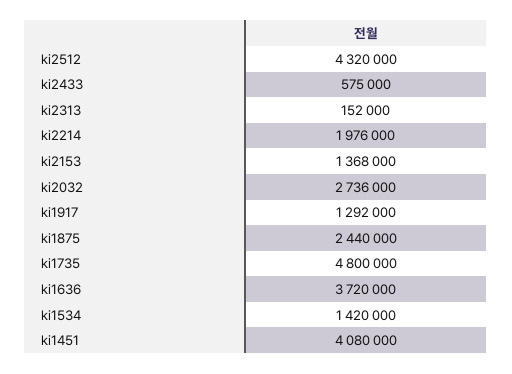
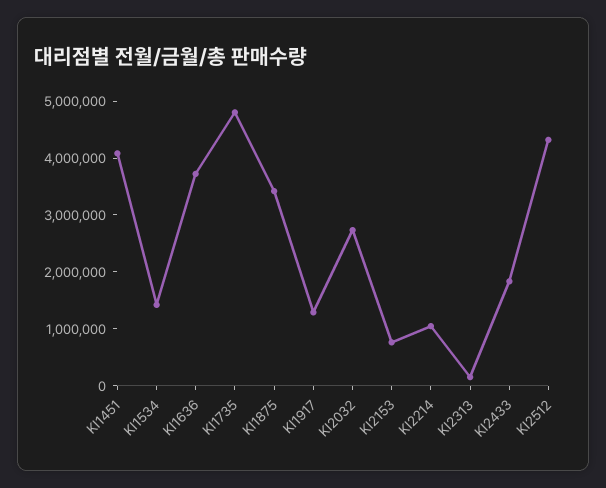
  {
    "ki2512": 4320000,
-   "ki2433": 575000,
+   "ki2433": 1800000,
    "ki2313": 152000,
-   "ki2214": 1976000,
+   "ki2214": 1000000,
-   "ki2153": 1368000,
+   "ki2153": 800000,
    "ki2032": 2736000,
    "ki1917": 1292000,
-   "ki1875": 2440000,
+   "ki1875": 3400000,
    "ki1735": 4800000,
    "ki1636": 3720000,
    "ki1534": 1420000,
    "ki1451": 4080000
  }

